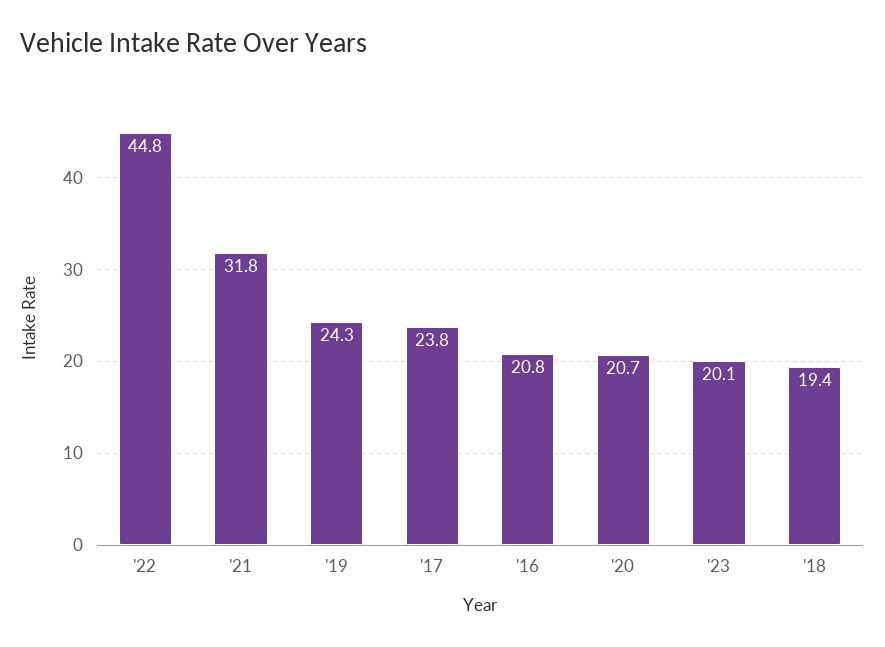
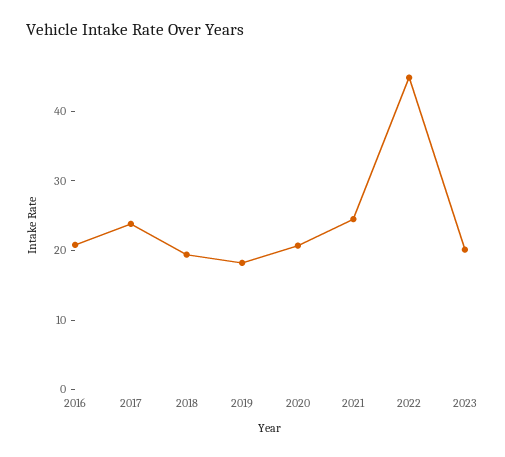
  {
    "'22": 44.8,
-   "'21": 31.8,
+   "'21": 24,
-   "'19": 24.3,
+   "'19": 18,
    "'17": 23.8,
    "'16": 20.8,
    "'20": 20.7,
    "'23": 20.1,
    "'18": 19.4
  }

